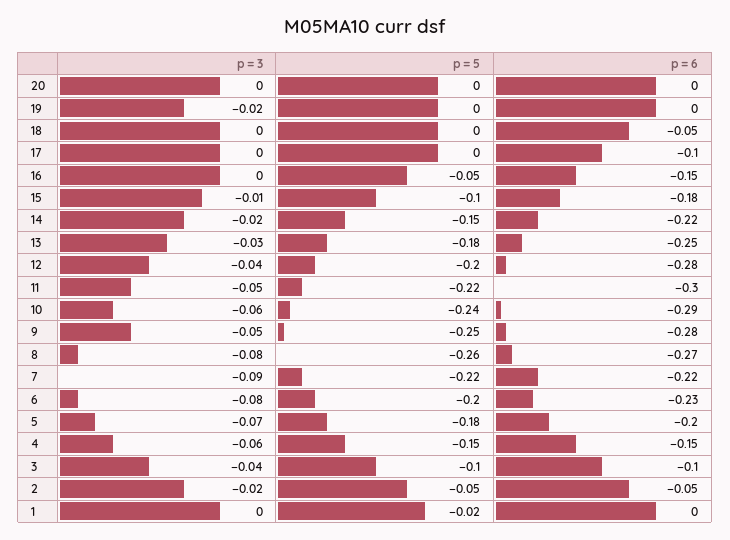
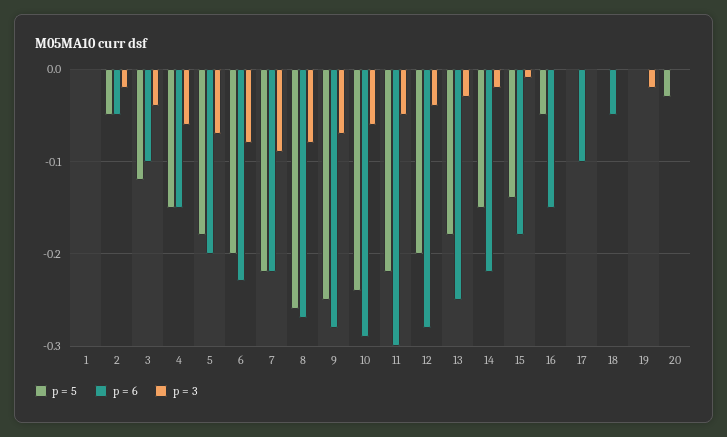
  {
    "p = 3": {
      "20": 0,
      "19": -0.02,
      "18": 0,
      "17": 0,
      "16": 0,
      "15": -0.01,
      "14": -0.02,
      "13": -0.03,
      "12": -0.04,
      "11": -0.05,
      "10": -0.06,
-     "9": -0.05,
+     "9": -0.07,
      "8": -0.08,
      "7": -0.09,
      "6": -0.08,
      "5": -0.07,
      "4": -0.06,
      "3": -0.04,
      "2": -0.02,
      "1": 0
    },
    "p = 5": {
-     "20": 0,
+     "20": -0.03,
      "19": 0,
      "18": 0,
      "17": 0,
      "16": -0.05,
-     "15": -0.1,
+     "15": -0.14,
      "14": -0.15,
      "13": -0.18,
      "12": -0.2,
      "11": -0.22,
      "10": -0.24,
      "9": -0.25,
      "8": -0.26,
      "7": -0.22,
      "6": -0.2,
      "5": -0.18,
      "4": -0.15,
-     "3": -0.1,
+     "3": -0.12,
      "2": -0.05,
-     "1": -0.02
+     "1": 0
    },
    "p = 6": {
      "20": 0,
      "19": 0,
      "18": -0.05,
      "17": -0.1,
      "16": -0.15,
      "15": -0.18,
      "14": -0.22,
      "13": -0.25,
      "12": -0.28,
      "11": -0.3,
      "10": -0.29,
      "9": -0.28,
      "8": -0.27,
      "7": -0.22,
      "6": -0.23,
      "5": -0.2,
      "4": -0.15,
      "3": -0.1,
      "2": -0.05,
      "1": 0
    }
  }

